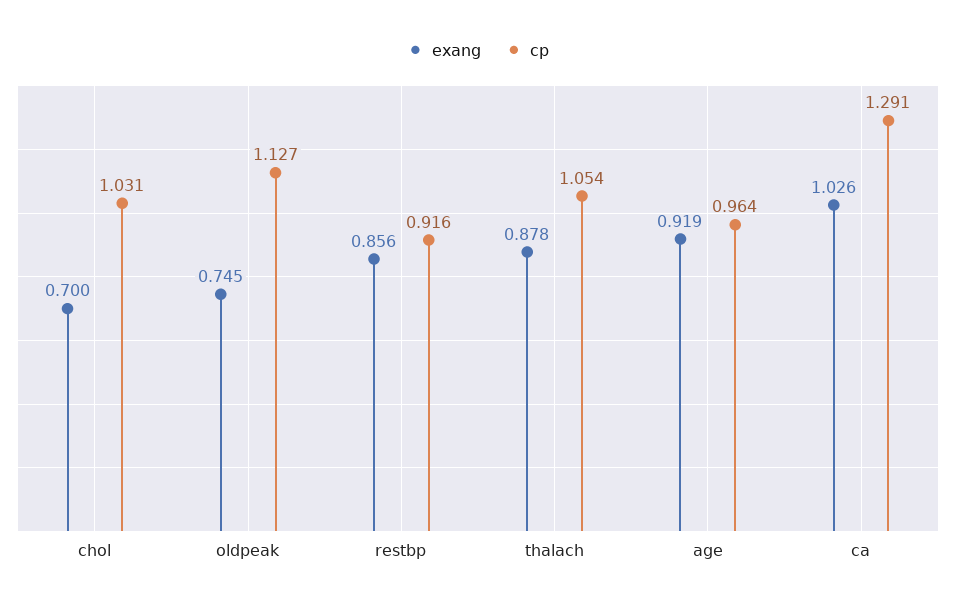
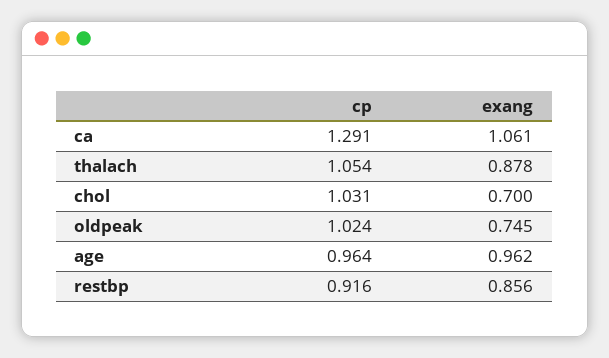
  {
    "exang": {
      "chol": 0.7,
      "oldpeak": 0.745,
      "restbp": 0.856,
      "thalach": 0.878,
-     "age": 0.919,
+     "age": 0.962,
-     "ca": 1.026
+     "ca": 1.061
    },
    "cp": {
      "chol": 1.031,
-     "oldpeak": 1.127,
+     "oldpeak": 1.024,
      "restbp": 0.916,
      "thalach": 1.054,
      "age": 0.964,
      "ca": 1.291
    }
  }

